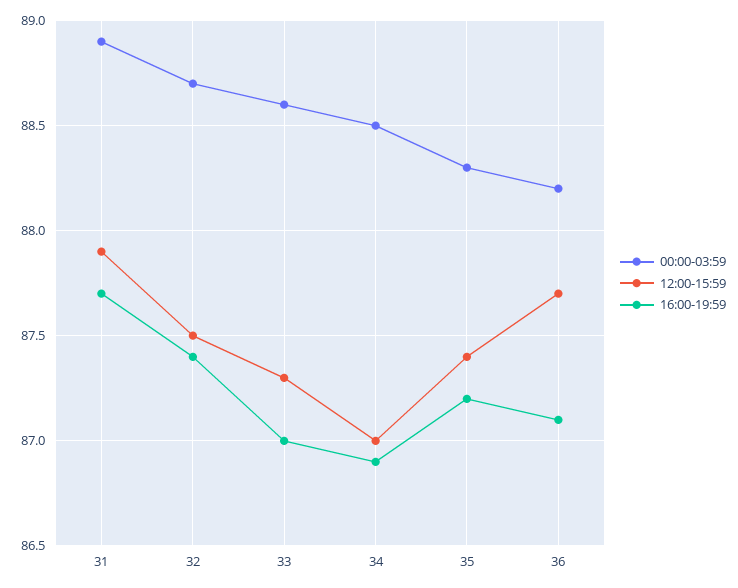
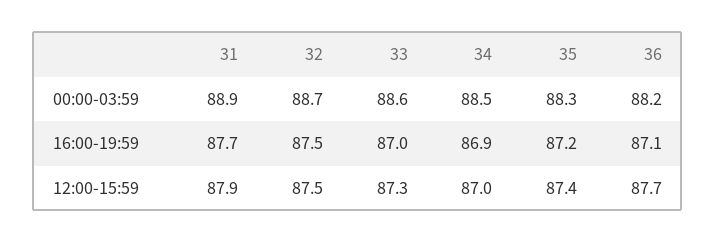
  {
    "00:00-03:59": {
      "31": 88.9,
      "32": 88.7,
      "33": 88.6,
      "34": 88.5,
      "35": 88.3,
      "36": 88.2
    },
    "12:00-15:59": {
      "31": 87.9,
      "32": 87.5,
      "33": 87.3,
      "34": 87,
      "35": 87.4,
      "36": 87.7
    },
    "16:00-19:59": {
      "31": 87.7,
-     "32": 87.4,
+     "32": 87.5,
      "33": 87,
      "34": 86.9,
      "35": 87.2,
      "36": 87.1
    }
  }

